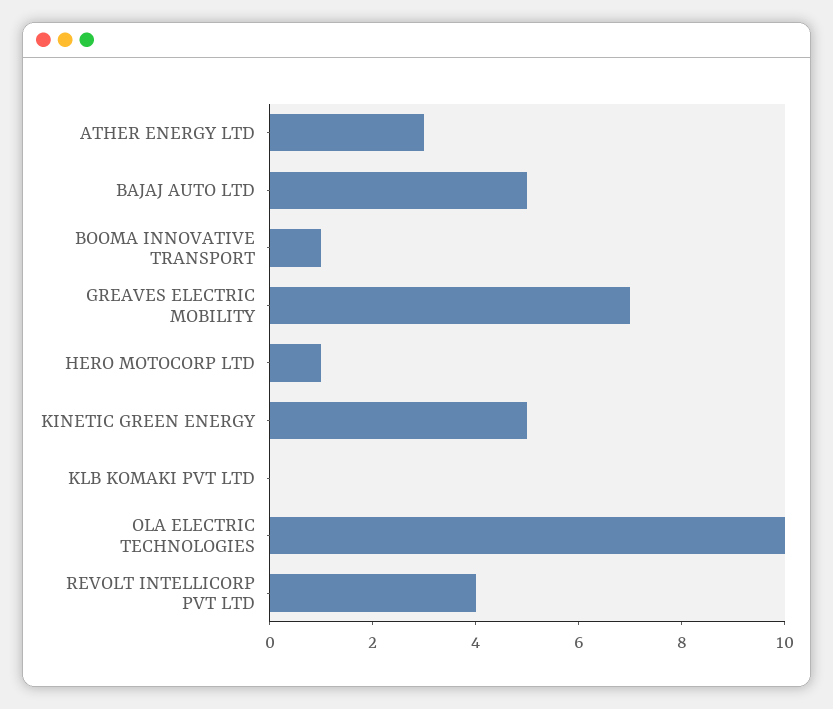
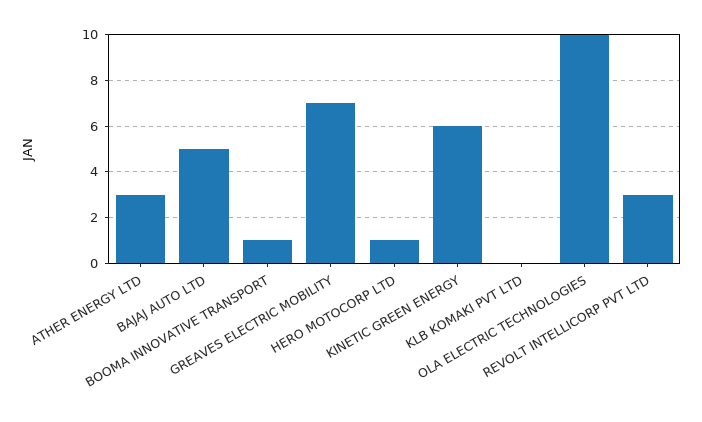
  {
    "ATHER ENERGY LTD": 3,
    "BAJAJ AUTO LTD": 5,
    "BOOMA INNOVATIVE TRANSPORT": 1,
    "GREAVES ELECTRIC MOBILITY": 7,
    "HERO MOTOCORP LTD": 1,
-   "KINETIC GREEN ENERGY": 5,
+   "KINETIC GREEN ENERGY": 6,
    "KLB KOMAKI PVT LTD": 0,
    "OLA ELECTRIC TECHNOLOGIES": 10,
-   "REVOLT INTELLICORP PVT LTD": 4
+   "REVOLT INTELLICORP PVT LTD": 3
  }

